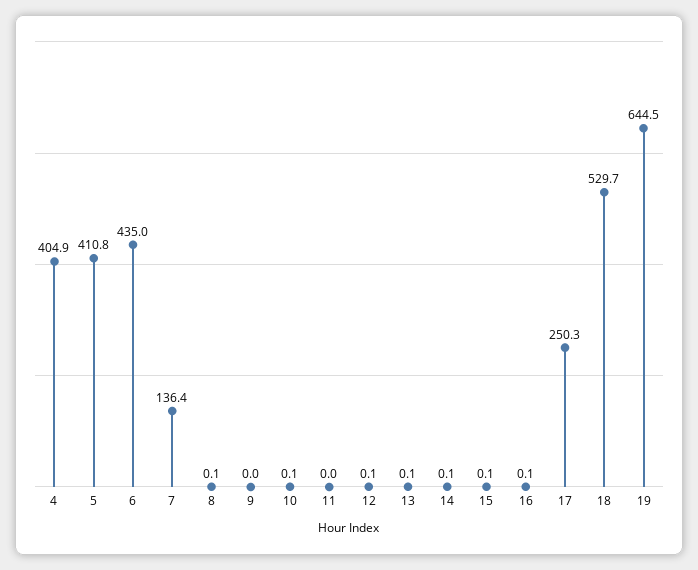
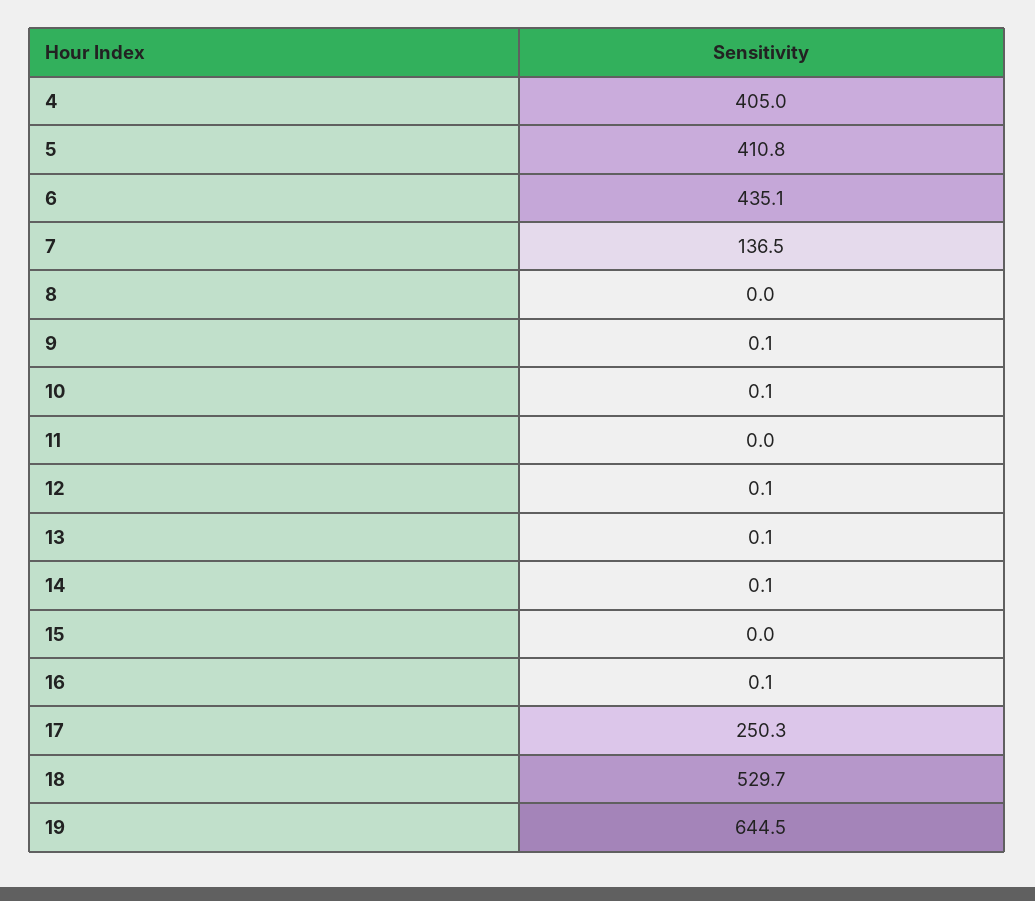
  {
-   "4": 404.9,
+   "4": 405,
    "5": 410.8,
-   "6": 435,
+   "6": 435.1,
-   "7": 136.4,
+   "7": 136.5,
-   "8": 0.1,
+   "8": 0,
-   "9": 0,
+   "9": 0.1,
    "10": 0.1,
    "11": 0,
    "12": 0.1,
    "13": 0.1,
    "14": 0.1,
-   "15": 0.1,
+   "15": 0,
    "16": 0.1,
    "17": 250.3,
    "18": 529.7,
    "19": 644.5
  }

